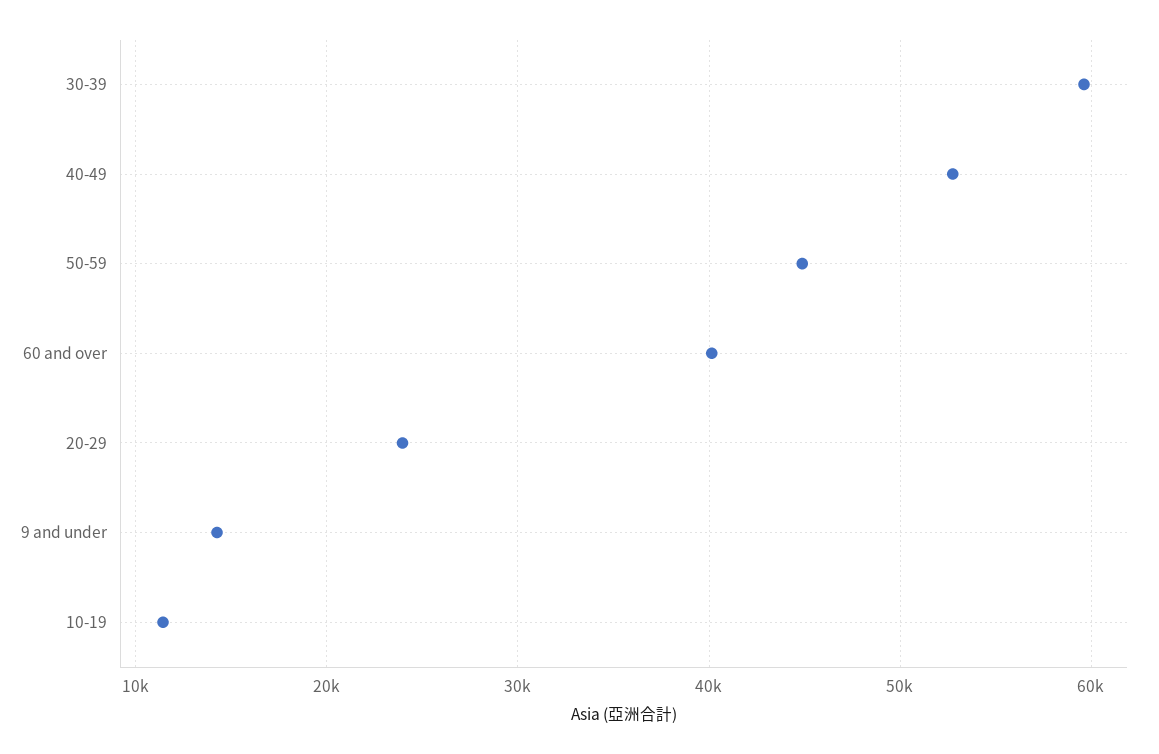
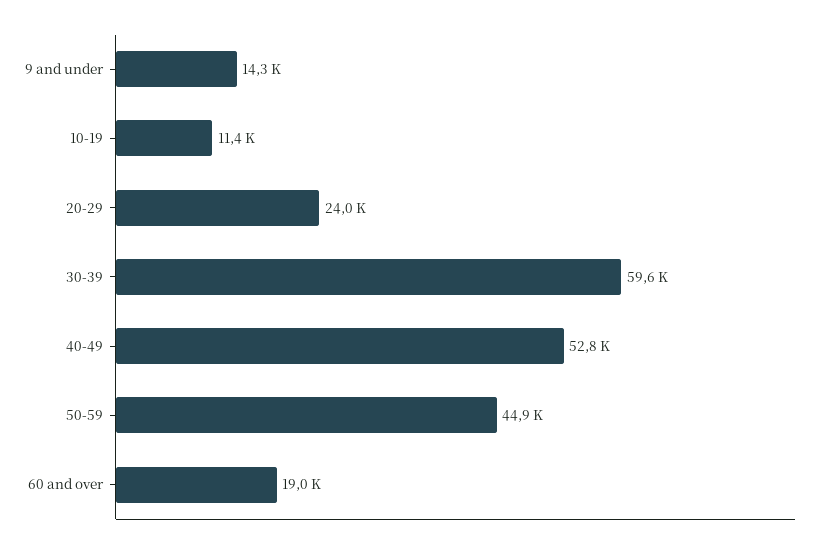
  {
    "30-39": 59600,
    "40-49": 52800,
    "50-59": 44900,
-   "60 and over": 40000,
+   "60 and over": 19000,
    "20-29": 24000,
    "9 and under": 14300,
    "10-19": 11400
  }

